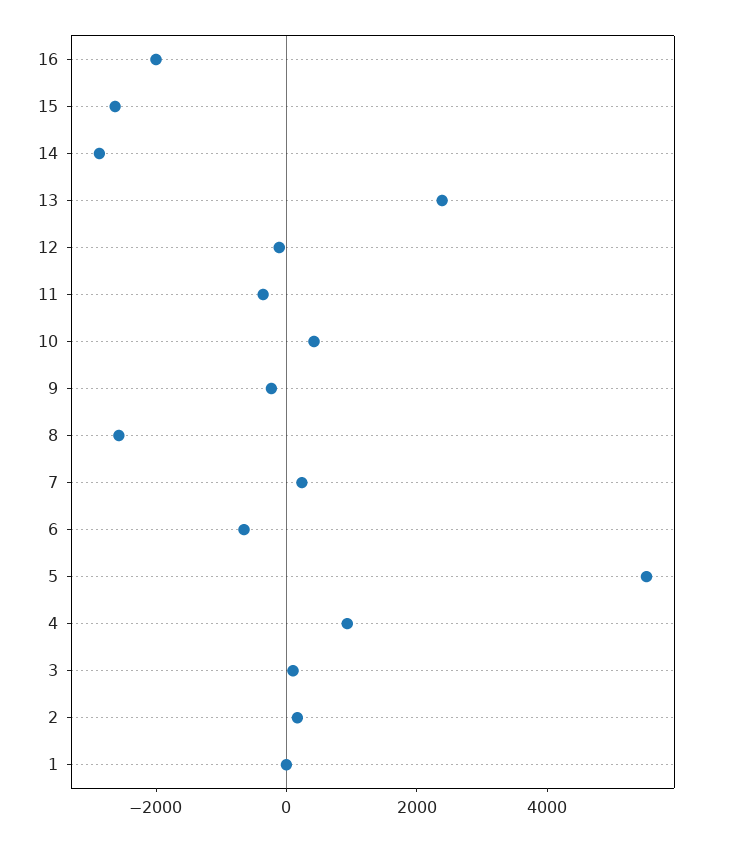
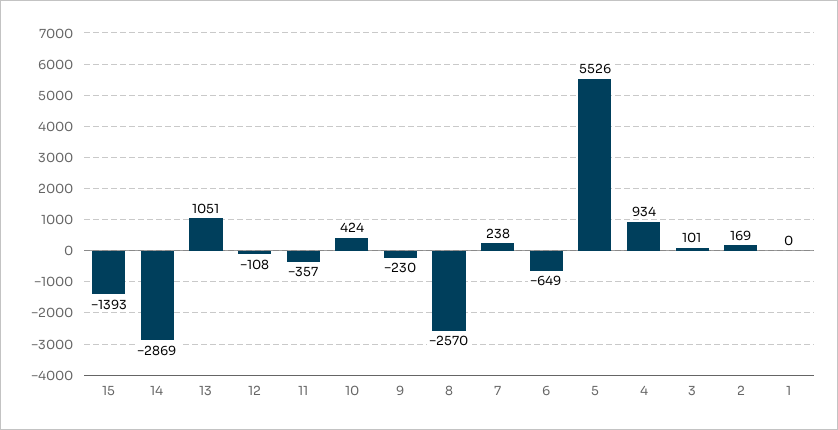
  {
-   "16": -2000,
-   "15": -2500,
+   "15": -1393,
    "14": -2869,
-   "13": 2500,
+   "13": 1051,
    "12": -108,
    "11": -357,
    "10": 424,
    "9": -230,
    "8": -2570,
    "7": 238,
    "6": -649,
    "5": 5526,
    "4": 934,
    "3": 101,
    "2": 169,
    "1": 0
  }

